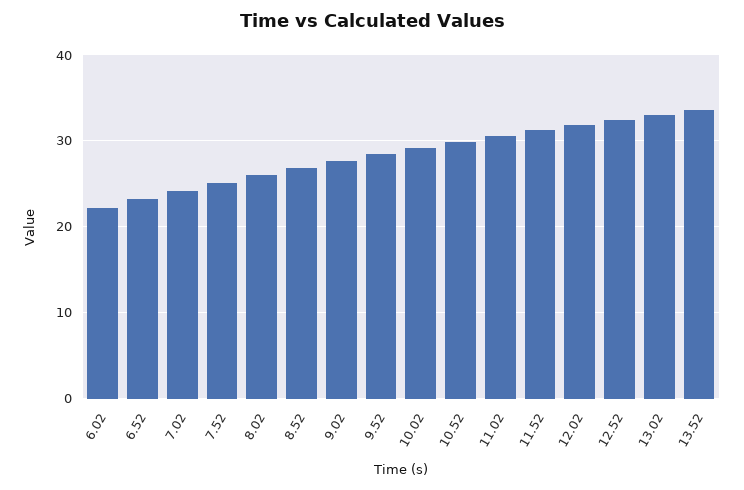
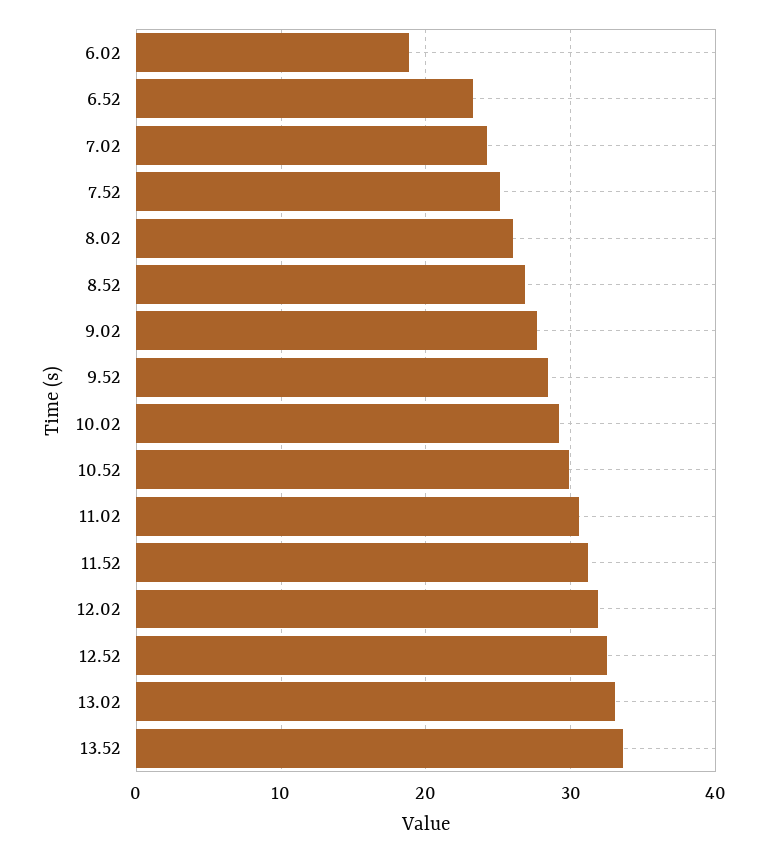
  {
-   "6.02": 22,
+   "6.02": 19,
    "6.52": 23,
    "7.02": 24,
    "7.52": 25,
    "8.02": 26,
    "8.52": 27,
    "9.02": 28,
    "9.52": 28,
    "10.02": 29,
    "10.52": 30,
    "11.02": 31,
    "11.52": 31,
    "12.02": 32,
    "12.52": 32,
    "13.02": 33,
    "13.52": 34
  }

